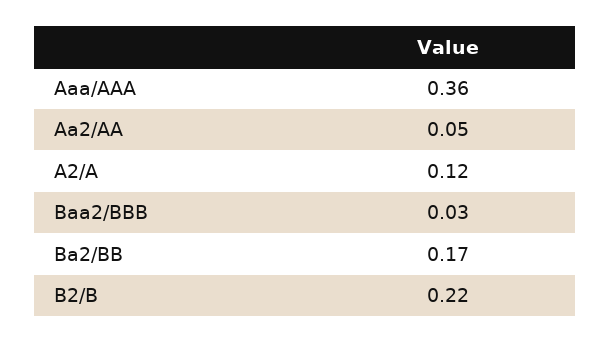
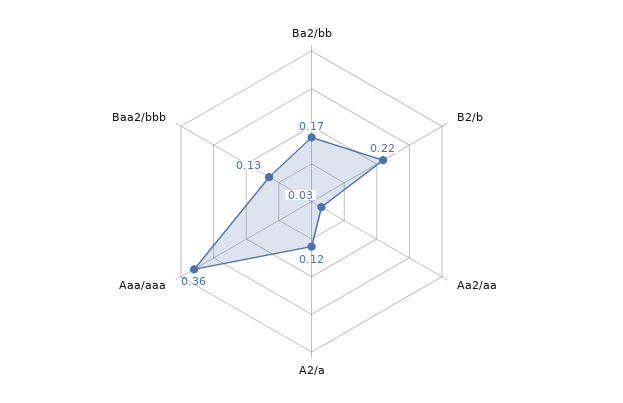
  {
    "Aaa/AAA": 0.36,
-   "Aa2/AA": 0.05,
+   "Aa2/AA": 0.03,
    "A2/A": 0.12,
-   "Baa2/BBB": 0.03,
+   "Baa2/BBB": 0.13,
    "Ba2/BB": 0.17,
    "B2/B": 0.22
  }

